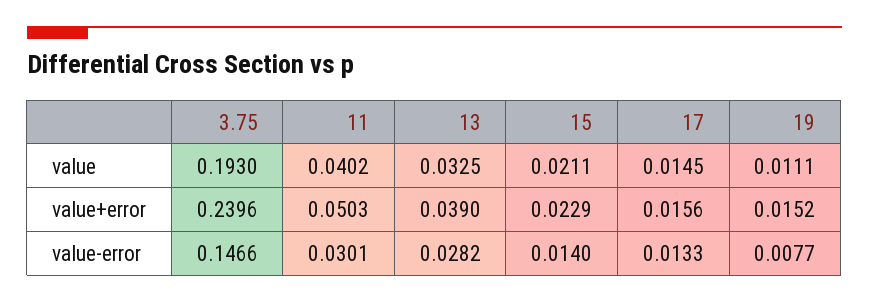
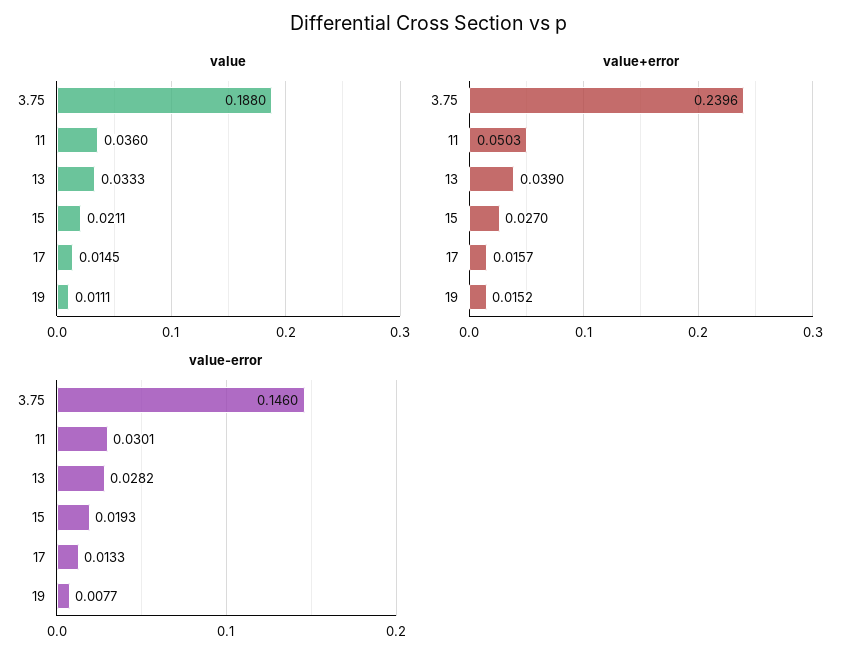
  {
    "value": {
-     "3.75": 0.193,
+     "3.75": 0.188,
-     "11": 0.0402,
+     "11": 0.036,
-     "13": 0.0325,
+     "13": 0.0333,
      "15": 0.0211,
      "17": 0.0145,
      "19": 0.0111
    },
    "value+error": {
      "3.75": 0.2396,
      "11": 0.0503,
      "13": 0.039,
-     "15": 0.0229,
+     "15": 0.027,
-     "17": 0.0156,
+     "17": 0.0157,
      "19": 0.0152
    },
    "value-error": {
-     "3.75": 0.1466,
+     "3.75": 0.146,
      "11": 0.0301,
      "13": 0.0282,
-     "15": 0.014,
+     "15": 0.0193,
      "17": 0.0133,
      "19": 0.0077
    }
  }

